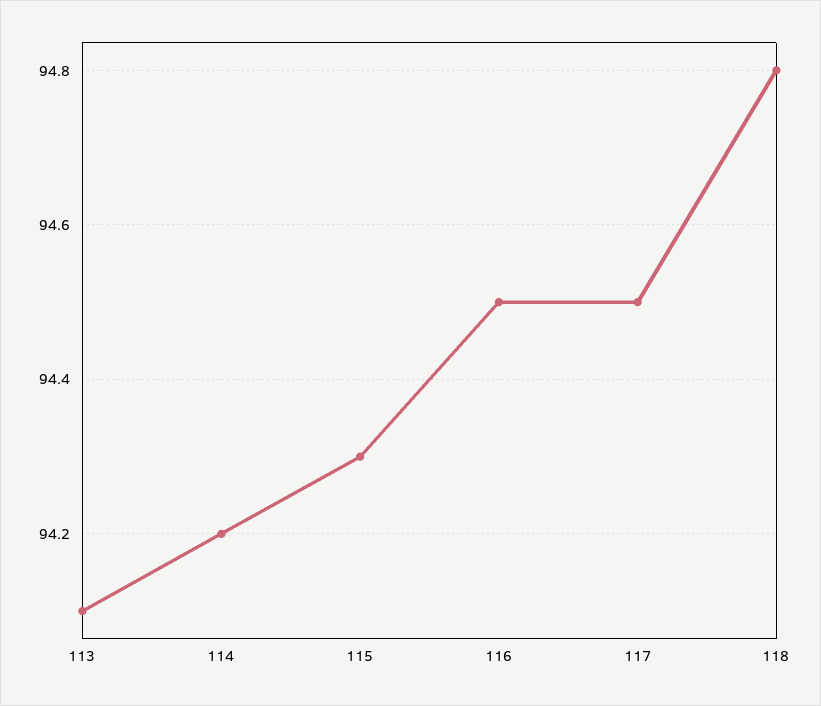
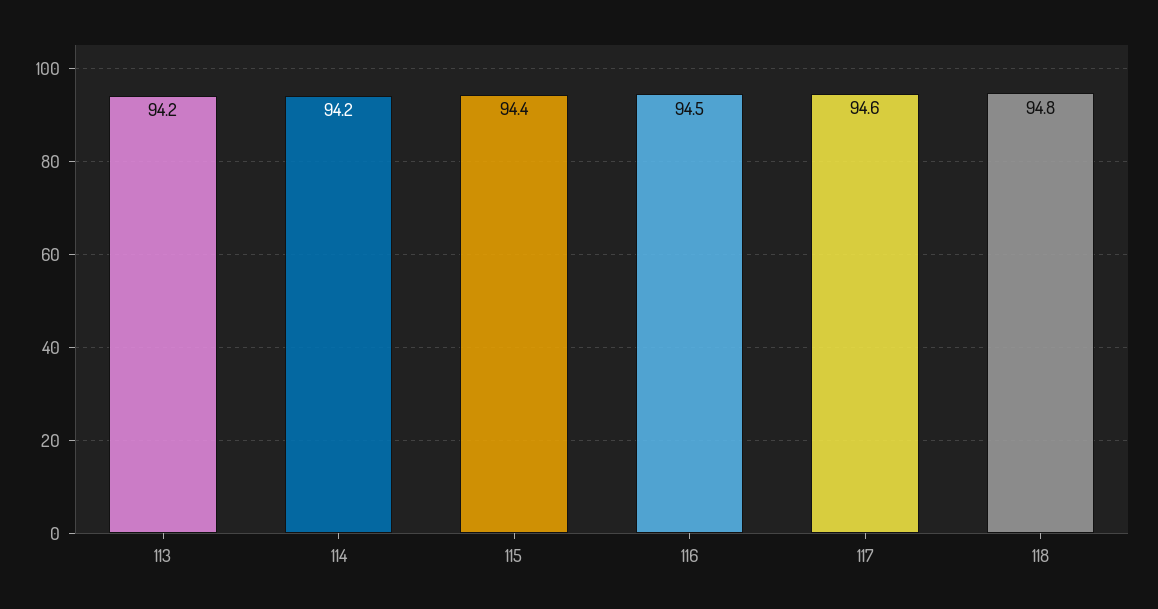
  {
-   "113": 94.1,
+   "113": 94.2,
    "114": 94.2,
-   "115": 94.3,
+   "115": 94.4,
    "116": 94.5,
-   "117": 94.5,
+   "117": 94.6,
    "118": 94.8
  }

